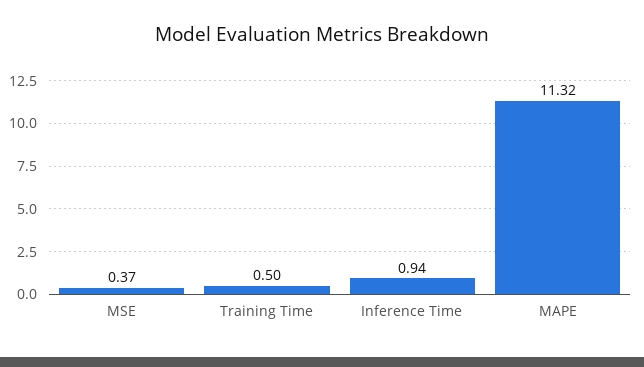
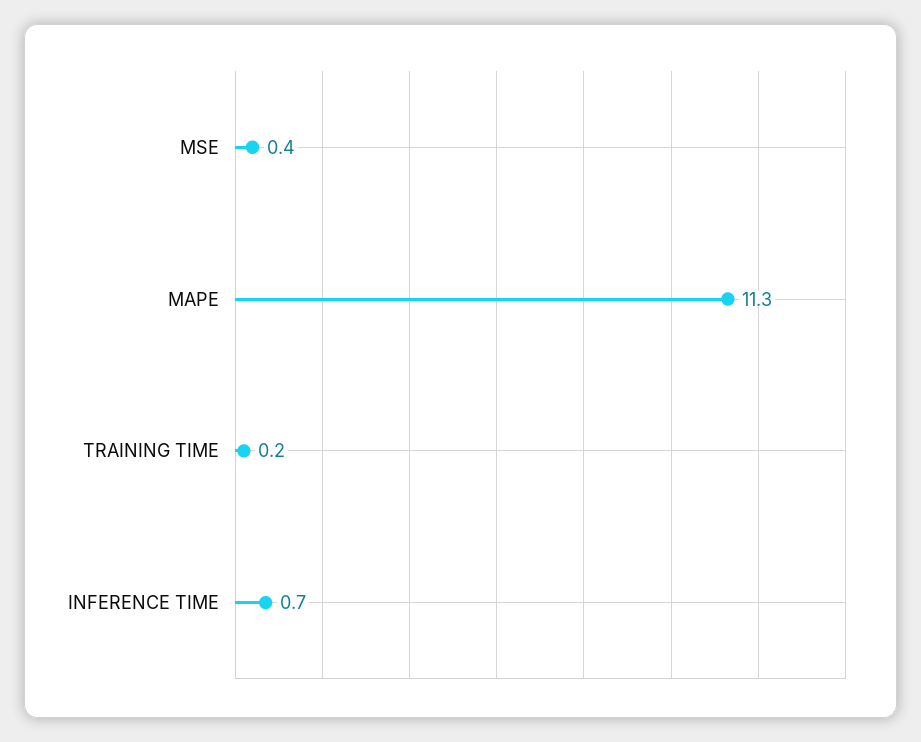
  {
    "MSE": 0.37,
-   "Training Time": 0.5,
+   "Training Time": 0.2,
-   "Inference Time": 0.94,
+   "Inference Time": 0.7,
    "MAPE": 11.32
  }

